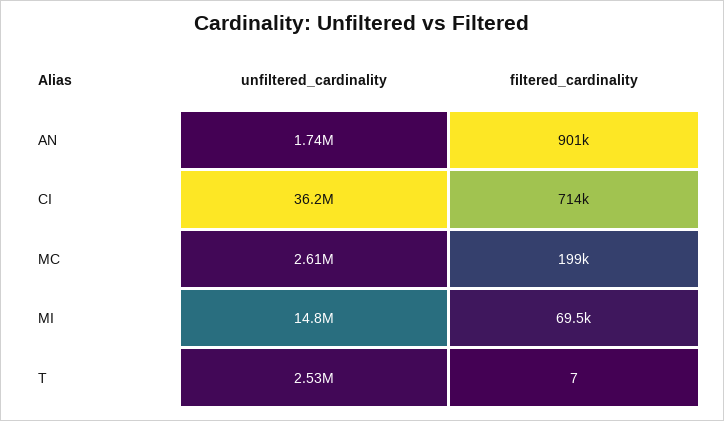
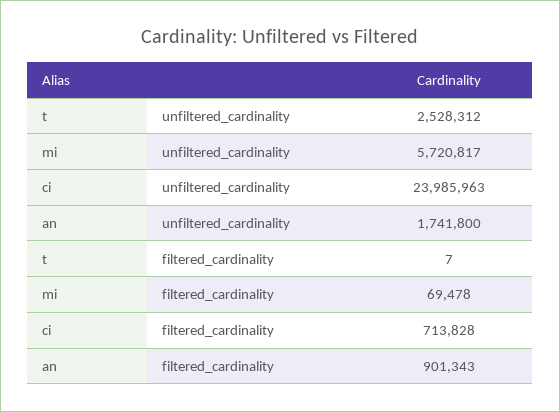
  {
    "unfiltered_cardinality": {
      "AN": 1741800,
-     "CI": 36200000,
+     "CI": 23985963,
-     "MC": 2610000,
-     "MI": 14800000,
+     "MI": 5720817,
      "T": 2528312
    },
    "filtered_cardinality": {
      "AN": 901343,
      "CI": 713828,
-     "MC": 199000,
      "MI": 69478,
      "T": 7
    }
  }

